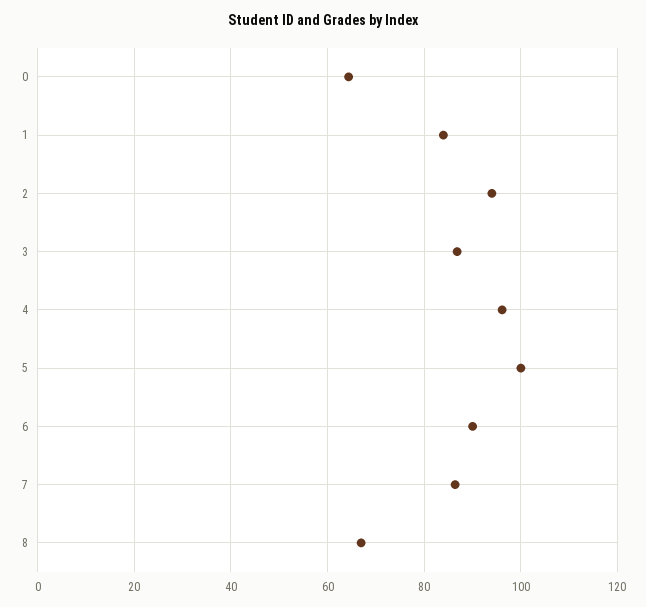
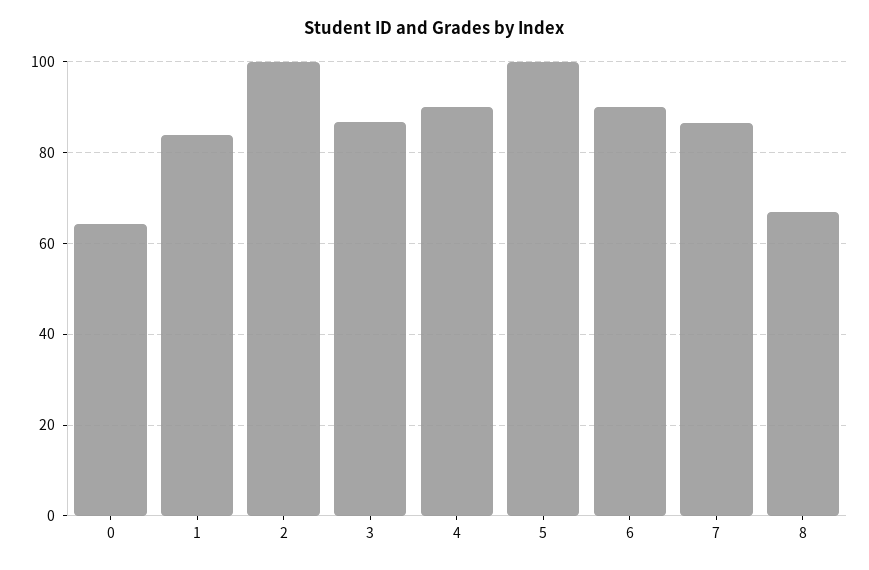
  {
    "0": 64,
    "1": 84,
-   "2": 94,
+   "2": 100,
    "3": 86,
-   "4": 96,
+   "4": 90,
    "5": 100,
    "6": 90,
    "7": 86,
    "8": 66
  }

